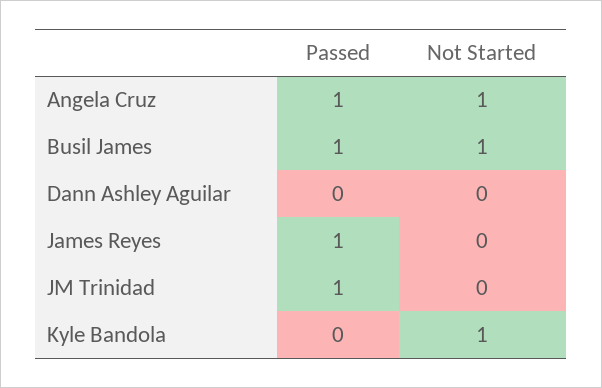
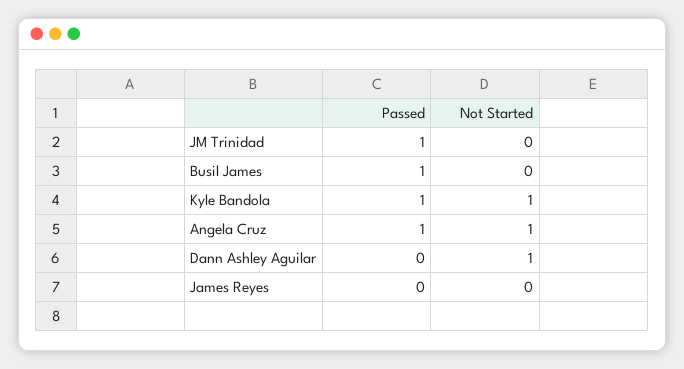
  {
    "Passed": {
      "Angela Cruz": 1,
      "Busil James": 1,
      "Dann Ashley Aguilar": 0,
-     "James Reyes": 1,
+     "James Reyes": 0,
      "JM Trinidad": 1,
-     "Kyle Bandola": 0
+     "Kyle Bandola": 1
    },
    "Not Started": {
      "Angela Cruz": 1,
-     "Busil James": 1,
+     "Busil James": 0,
-     "Dann Ashley Aguilar": 0,
+     "Dann Ashley Aguilar": 1,
      "James Reyes": 0,
      "JM Trinidad": 0,
      "Kyle Bandola": 1
    }
  }

